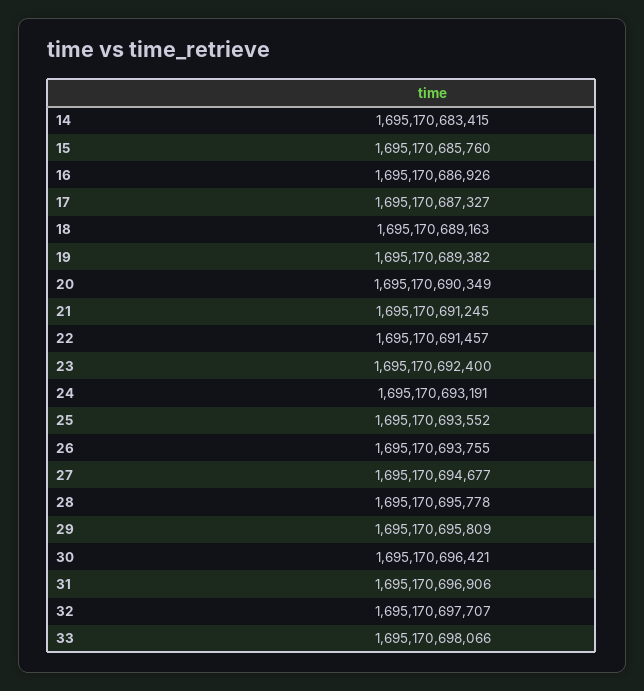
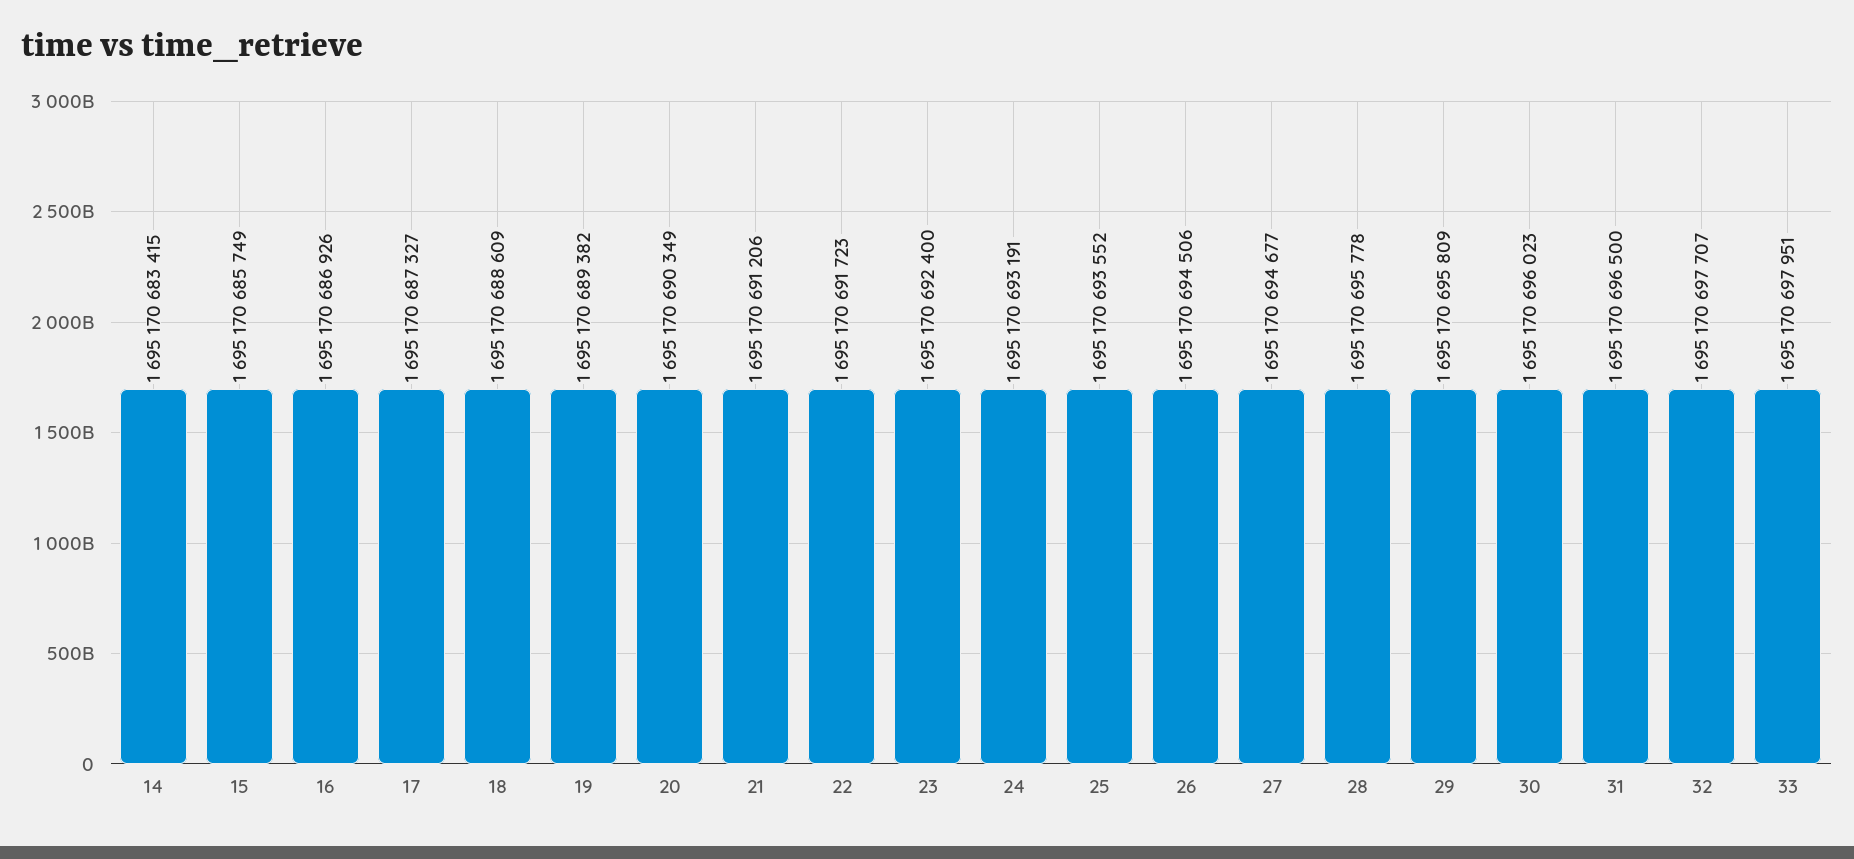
  {
    "14": 1695170683415,
-   "15": 1695170685760,
+   "15": 1695170685749,
    "16": 1695170686926,
    "17": 1695170687327,
-   "18": 1695170689163,
+   "18": 1695170688609,
    "19": 1695170689382,
    "20": 1695170690349,
-   "21": 1695170691245,
+   "21": 1695170691206,
-   "22": 1695170691457,
+   "22": 1695170691723,
    "23": 1695170692400,
    "24": 1695170693191,
    "25": 1695170693552,
-   "26": 1695170693755,
+   "26": 1695170694506,
    "27": 1695170694677,
    "28": 1695170695778,
    "29": 1695170695809,
-   "30": 1695170696421,
+   "30": 1695170696023,
-   "31": 1695170696906,
+   "31": 1695170696500,
    "32": 1695170697707,
-   "33": 1695170698066
+   "33": 1695170697951
  }

